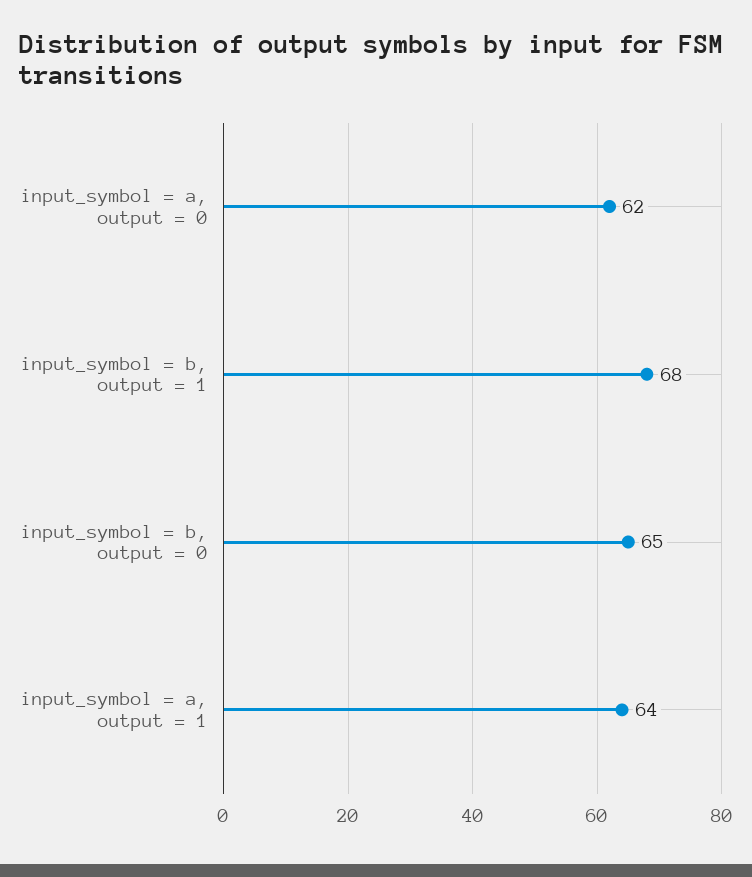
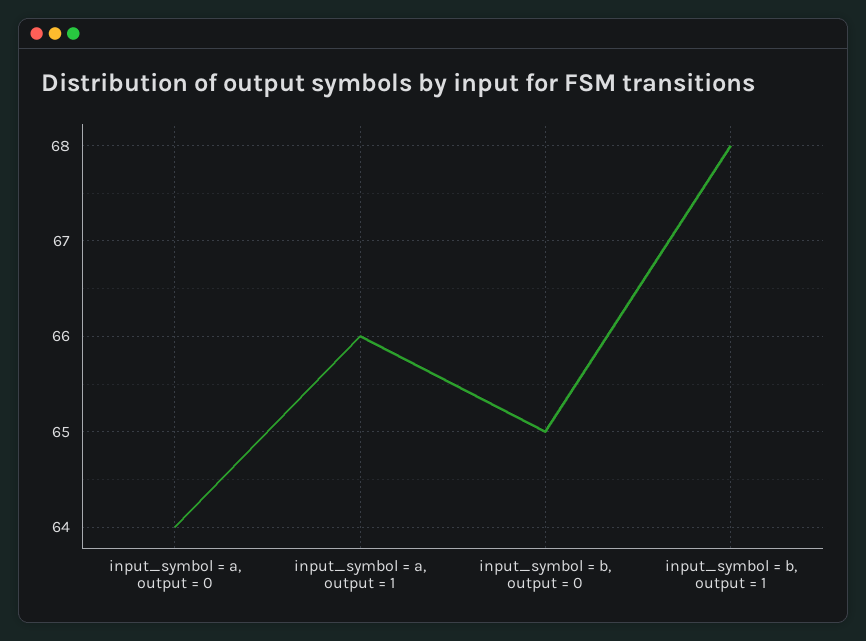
  {
-   "input_symbol = a, output = 0": 62,
+   "input_symbol = a, output = 0": 64,
    "input_symbol = b, output = 1": 68,
    "input_symbol = b, output = 0": 65,
-   "input_symbol = a, output = 1": 64
+   "input_symbol = a, output = 1": 66
  }

